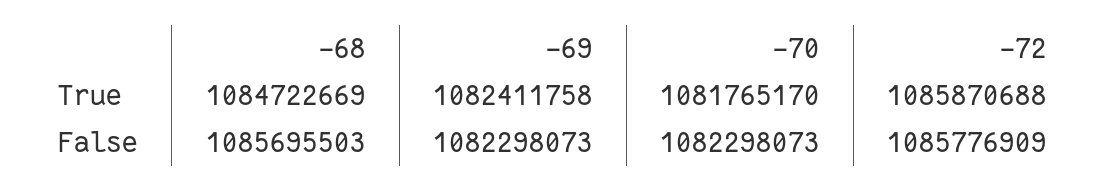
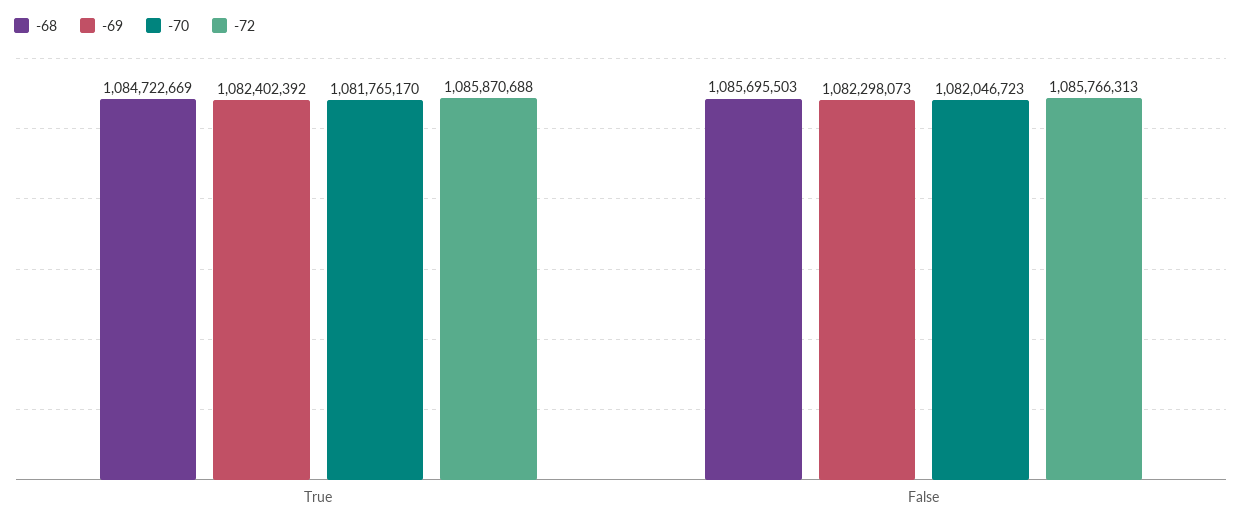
  {
    "-68": {
      "True": 1084722669,
      "False": 1085695503
    },
    "-69": {
-     "True": 1082411758,
+     "True": 1082402392,
      "False": 1082298073
    },
    "-70": {
      "True": 1081765170,
-     "False": 1082298073
+     "False": 1082046723
    },
    "-72": {
      "True": 1085870688,
-     "False": 1085776909
+     "False": 1085766313
    }
  }

